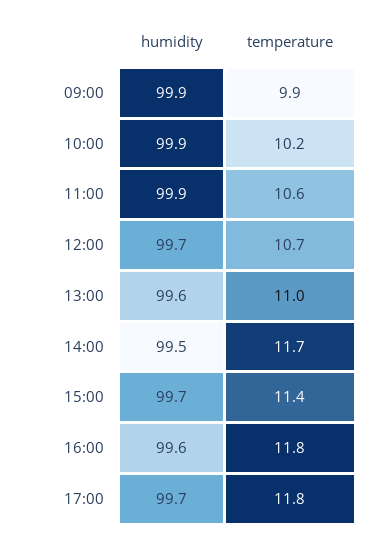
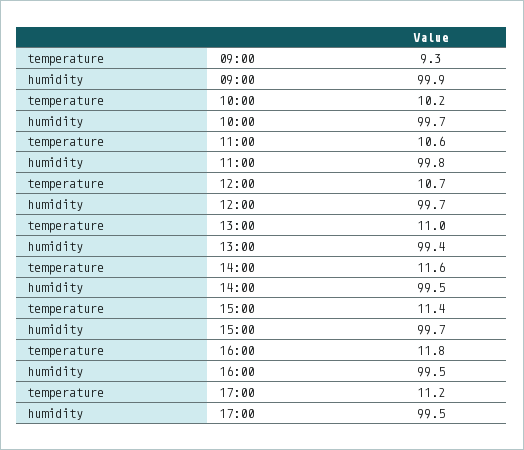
  {
    "humidity": {
      "09:00": 99.9,
-     "10:00": 99.9,
+     "10:00": 99.7,
-     "11:00": 99.9,
+     "11:00": 99.8,
      "12:00": 99.7,
-     "13:00": 99.6,
+     "13:00": 99.4,
      "14:00": 99.5,
      "15:00": 99.7,
-     "16:00": 99.6,
+     "16:00": 99.5,
-     "17:00": 99.7
+     "17:00": 99.5
    },
    "temperature": {
-     "09:00": 9.9,
+     "09:00": 9.3,
      "10:00": 10.2,
      "11:00": 10.6,
      "12:00": 10.7,
      "13:00": 11,
-     "14:00": 11.7,
+     "14:00": 11.6,
      "15:00": 11.4,
      "16:00": 11.8,
-     "17:00": 11.8
+     "17:00": 11.2
    }
  }

